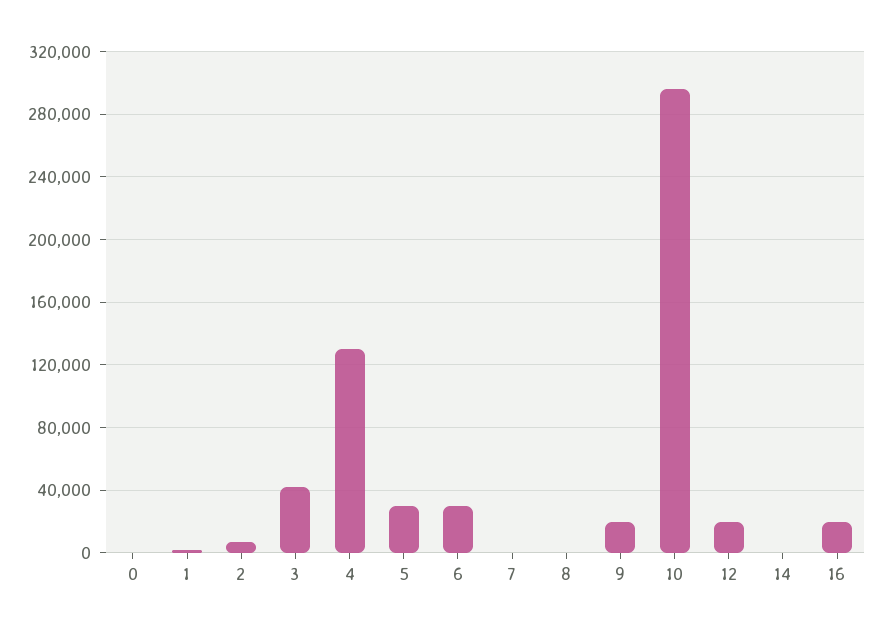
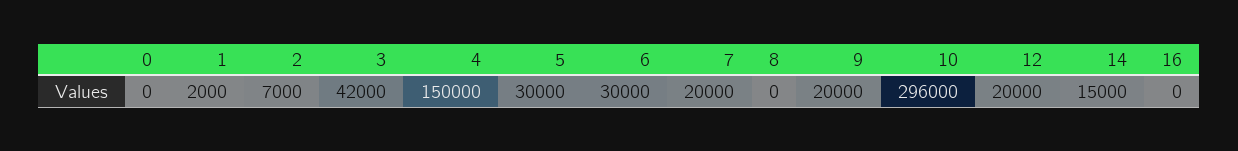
  {
    "0": 0,
    "1": 2000,
    "2": 7000,
    "3": 42000,
-   "4": 130000,
+   "4": 150000,
    "5": 30000,
    "6": 30000,
-   "7": 0,
+   "7": 20000,
    "8": 0,
    "9": 20000,
    "10": 296000,
    "12": 20000,
-   "14": 0,
+   "14": 15000,
-   "16": 20000
+   "16": 0
  }

